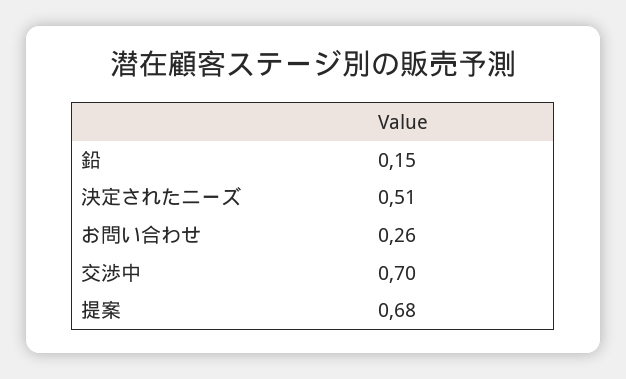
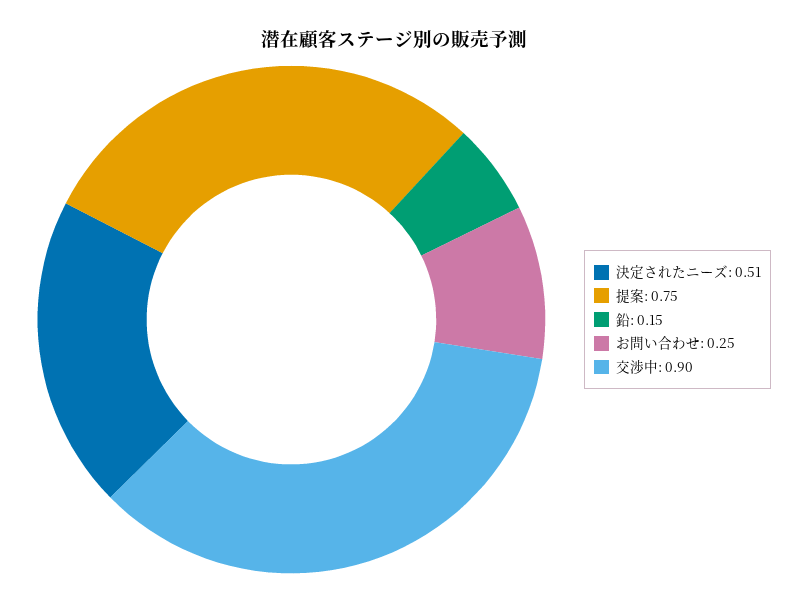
  {
    "鉛": 0.15,
    "決定されたニーズ": 0.51,
-   "お問い合わせ": 0.26,
+   "お問い合わせ": 0.25,
-   "交渉中": 0.7,
+   "交渉中": 0.9,
-   "提案": 0.68
+   "提案": 0.75
  }

